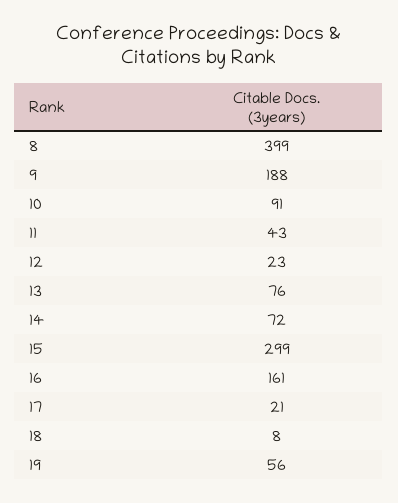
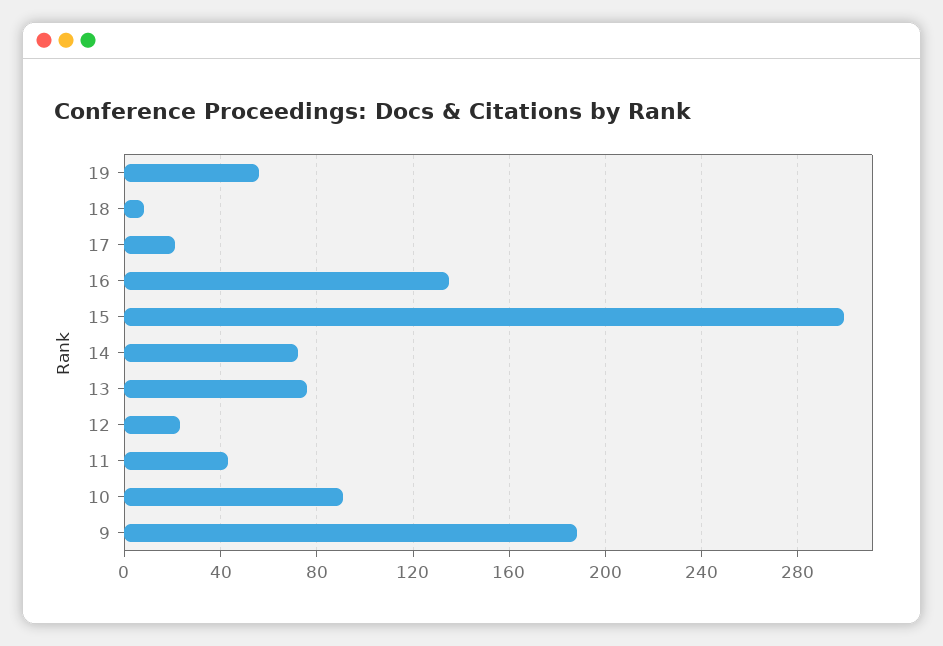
  {
-   "8": 399,
    "9": 188,
    "10": 91,
    "11": 43,
    "12": 23,
    "13": 76,
    "14": 72,
    "15": 299,
-   "16": 161,
+   "16": 135,
    "17": 21,
    "18": 8,
    "19": 56
  }

